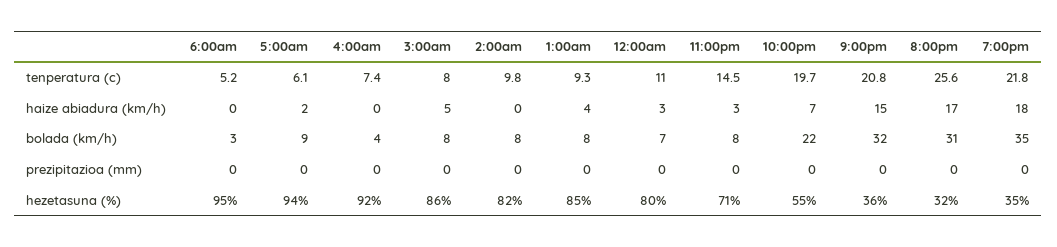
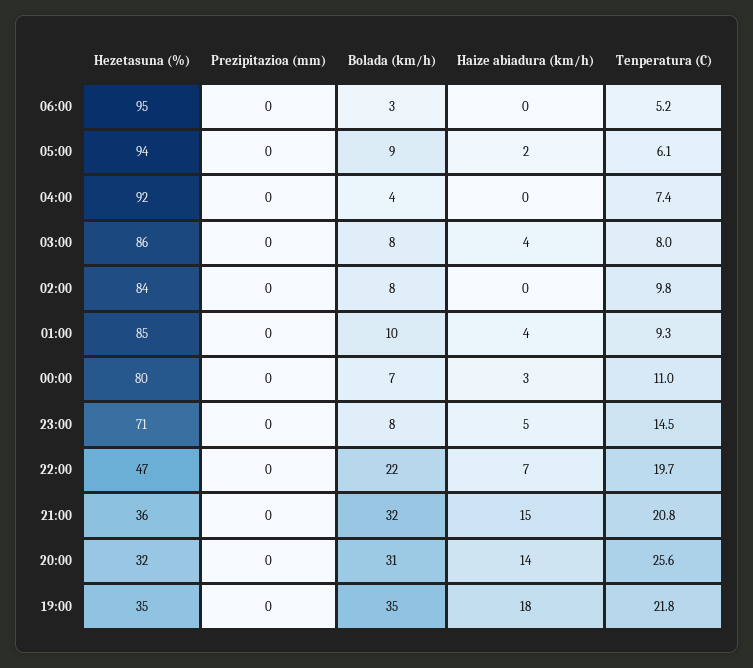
  {
    "6:00am": {
      "tenperatura (c)": 5.2,
      "haize abiadura (km/h)": 0,
      "bolada (km/h)": 3,
      "prezipitazioa (mm)": 0,
      "hezetasuna (%)": 95
    },
    "5:00am": {
      "tenperatura (c)": 6.1,
      "haize abiadura (km/h)": 2,
      "bolada (km/h)": 9,
      "prezipitazioa (mm)": 0,
      "hezetasuna (%)": 94
    },
    "4:00am": {
      "tenperatura (c)": 7.4,
      "haize abiadura (km/h)": 0,
      "bolada (km/h)": 4,
      "prezipitazioa (mm)": 0,
      "hezetasuna (%)": 92
    },
    "3:00am": {
      "tenperatura (c)": 8,
-     "haize abiadura (km/h)": 5,
+     "haize abiadura (km/h)": 4,
      "bolada (km/h)": 8,
      "prezipitazioa (mm)": 0,
      "hezetasuna (%)": 86
    },
    "2:00am": {
      "tenperatura (c)": 9.8,
      "haize abiadura (km/h)": 0,
      "bolada (km/h)": 8,
      "prezipitazioa (mm)": 0,
-     "hezetasuna (%)": 82
+     "hezetasuna (%)": 84
    },
    "1:00am": {
      "tenperatura (c)": 9.3,
      "haize abiadura (km/h)": 4,
-     "bolada (km/h)": 8,
+     "bolada (km/h)": 10,
      "prezipitazioa (mm)": 0,
      "hezetasuna (%)": 85
    },
    "12:00am": {
      "tenperatura (c)": 11,
      "haize abiadura (km/h)": 3,
      "bolada (km/h)": 7,
      "prezipitazioa (mm)": 0,
      "hezetasuna (%)": 80
    },
    "11:00pm": {
      "tenperatura (c)": 14.5,
-     "haize abiadura (km/h)": 3,
+     "haize abiadura (km/h)": 5,
      "bolada (km/h)": 8,
      "prezipitazioa (mm)": 0,
      "hezetasuna (%)": 71
    },
    "10:00pm": {
      "tenperatura (c)": 19.7,
      "haize abiadura (km/h)": 7,
      "bolada (km/h)": 22,
      "prezipitazioa (mm)": 0,
-     "hezetasuna (%)": 55
+     "hezetasuna (%)": 47
    },
    "9:00pm": {
      "tenperatura (c)": 20.8,
      "haize abiadura (km/h)": 15,
      "bolada (km/h)": 32,
      "prezipitazioa (mm)": 0,
      "hezetasuna (%)": 36
    },
    "8:00pm": {
      "tenperatura (c)": 25.6,
-     "haize abiadura (km/h)": 17,
+     "haize abiadura (km/h)": 14,
      "bolada (km/h)": 31,
      "prezipitazioa (mm)": 0,
      "hezetasuna (%)": 32
    },
    "7:00pm": {
      "tenperatura (c)": 21.8,
      "haize abiadura (km/h)": 18,
      "bolada (km/h)": 35,
      "prezipitazioa (mm)": 0,
      "hezetasuna (%)": 35
    }
  }

